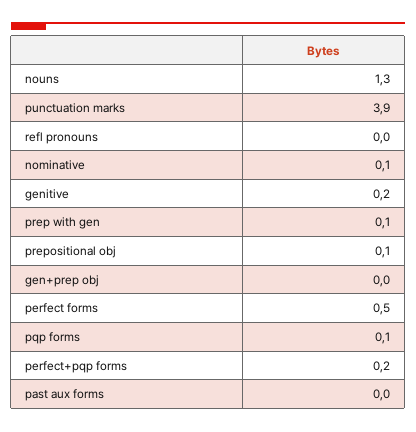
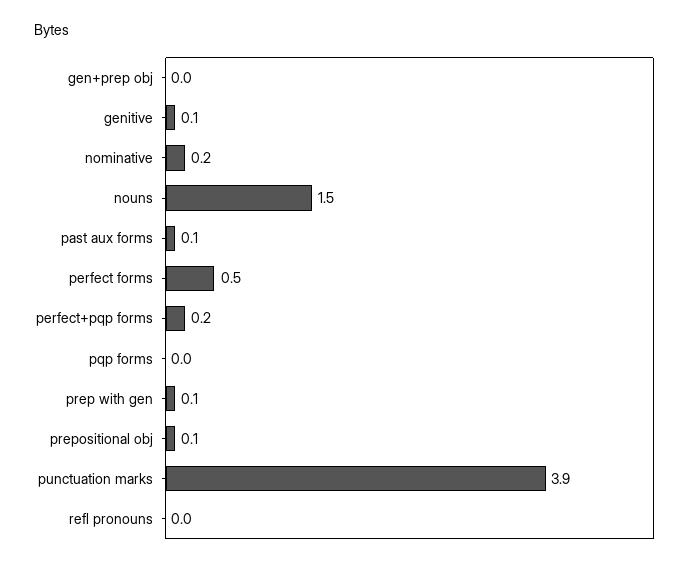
  {
-   "nouns": 1.3,
+   "nouns": 1.5,
    "punctuation marks": 3.9,
    "refl pronouns": 0,
-   "nominative": 0.1,
+   "nominative": 0.2,
-   "genitive": 0.2,
+   "genitive": 0.1,
    "prep with gen": 0.1,
    "prepositional obj": 0.1,
    "gen+prep obj": 0,
    "perfect forms": 0.5,
-   "pqp forms": 0.1,
+   "pqp forms": 0,
    "perfect+pqp forms": 0.2,
-   "past aux forms": 0
+   "past aux forms": 0.1
  }

